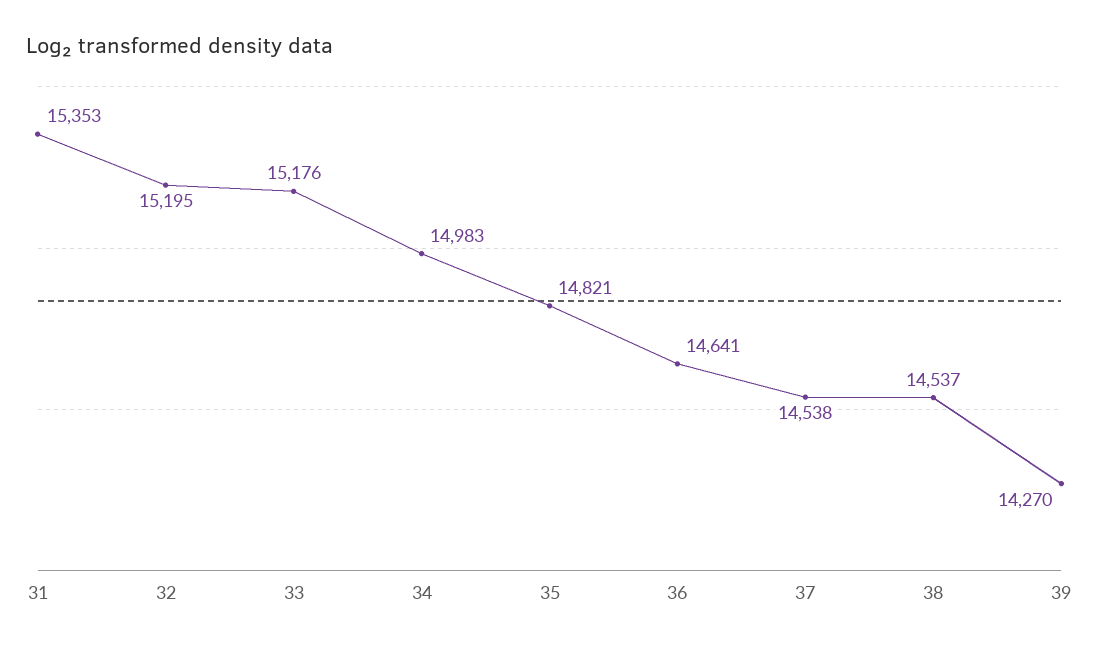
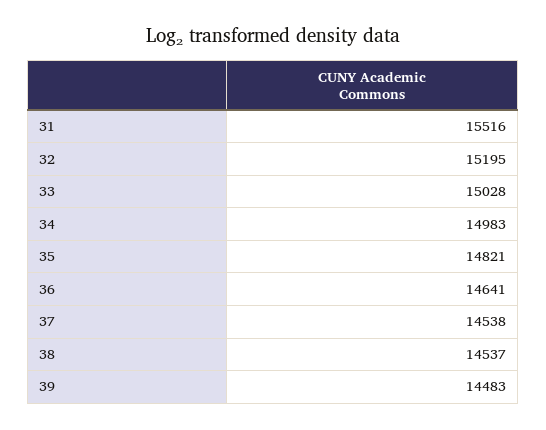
  {
-   "31": 15353,
+   "31": 15516,
    "32": 15195,
-   "33": 15176,
+   "33": 15028,
    "34": 14983,
    "35": 14821,
    "36": 14641,
    "37": 14538,
    "38": 14537,
-   "39": 14270
+   "39": 14483
  }

